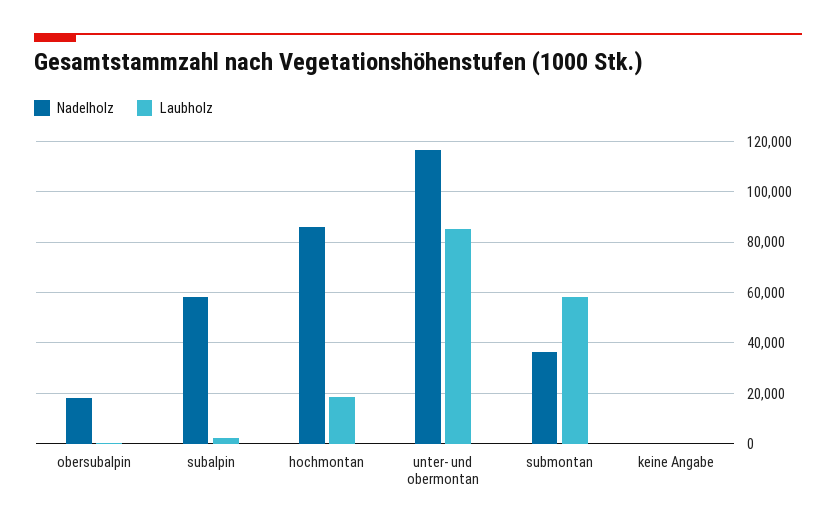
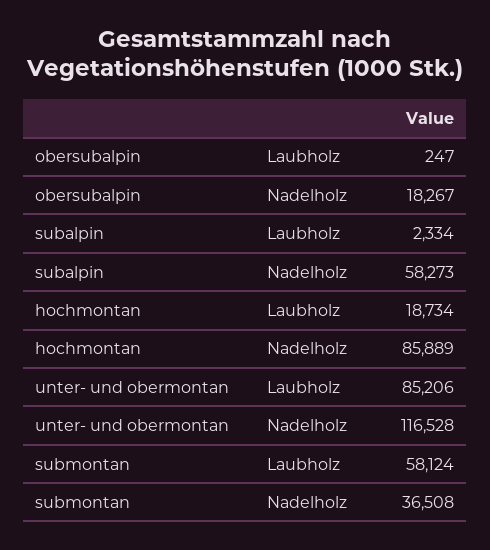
  {
    "Nadelholz": {
      "obersubalpin": 18267,
      "subalpin": 58273,
      "hochmontan": 85889,
      "unter- und obermontan": 116528,
-     "submontan": 36508,
+     "submontan": 36508
-     "keine Angabe": 0
    },
    "Laubholz": {
      "obersubalpin": 247,
      "subalpin": 2334,
      "hochmontan": 18734,
      "unter- und obermontan": 85206,
-     "submontan": 58124,
+     "submontan": 58124
-     "keine Angabe": 0
    }
  }

